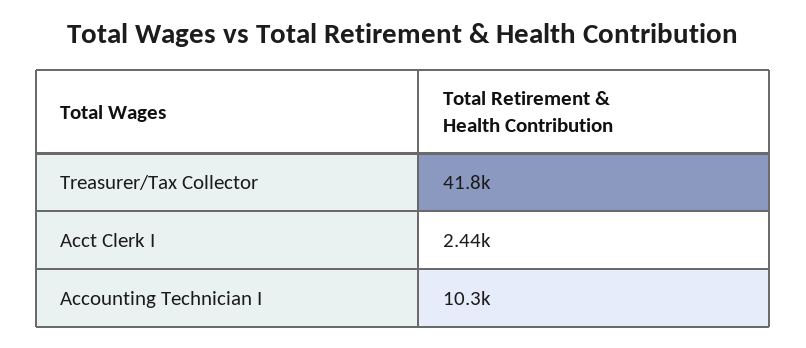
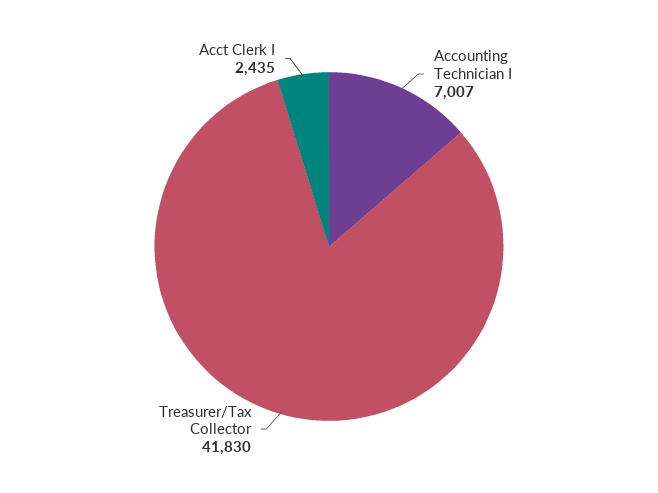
  {
    "Treasurer/Tax Collector": 41830,
    "Acct Clerk I": 2435,
-   "Accounting Technician I": 10300
+   "Accounting Technician I": 7007
  }

